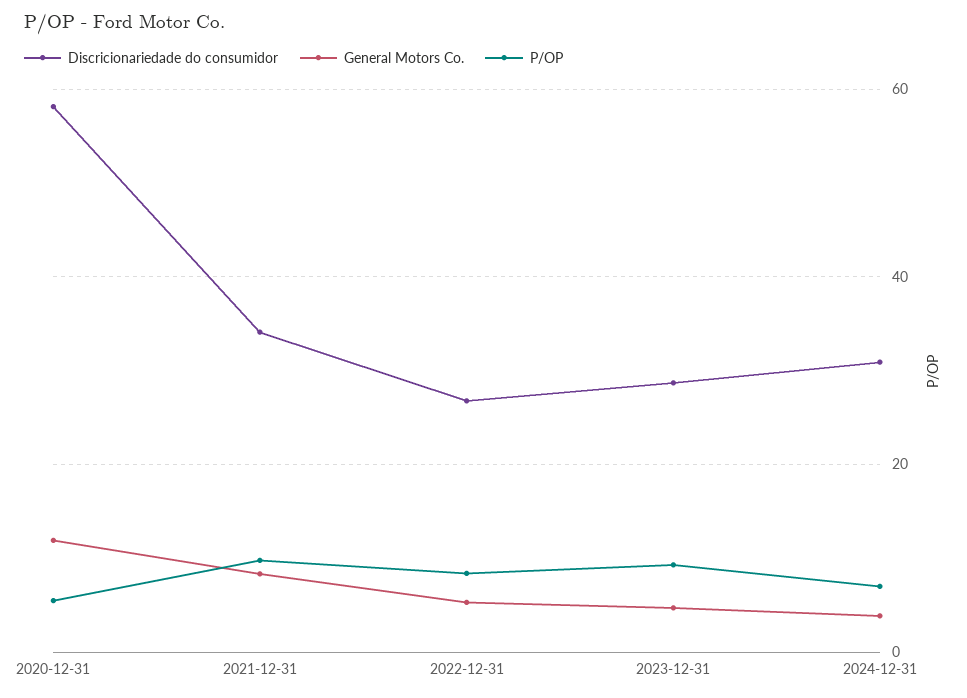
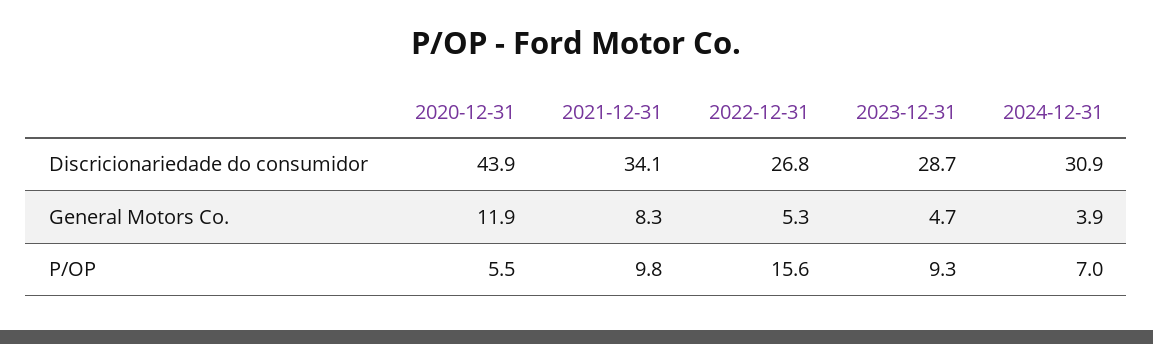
  {
    "Discricionariedade do consumidor": {
-     "2020-12-31": 58,
+     "2020-12-31": 43.9,
      "2021-12-31": 34.1,
      "2022-12-31": 26.8,
      "2023-12-31": 28.7,
      "2024-12-31": 30.9
    },
    "General Motors Co.": {
      "2020-12-31": 11.9,
      "2021-12-31": 8.3,
      "2022-12-31": 5.3,
      "2023-12-31": 4.7,
      "2024-12-31": 3.9
    },
    "P/OP": {
      "2020-12-31": 5.5,
      "2021-12-31": 9.8,
-     "2022-12-31": 8,
+     "2022-12-31": 15.6,
      "2023-12-31": 9.3,
      "2024-12-31": 7
    }
  }

